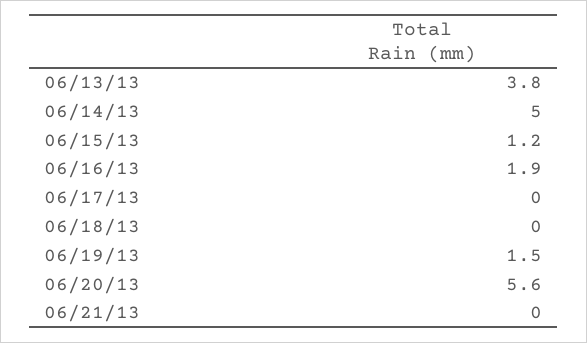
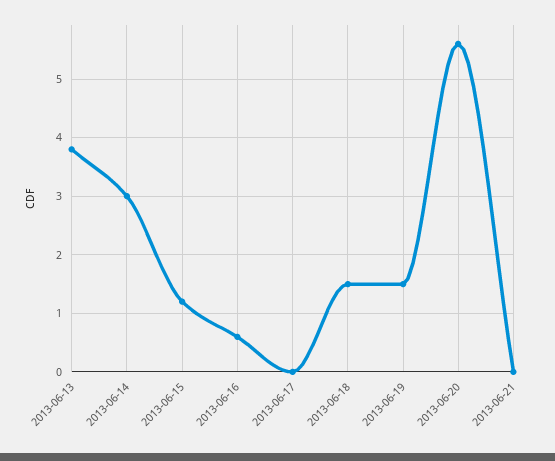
  {
    "06/13/13": 3.8,
-   "06/14/13": 5,
+   "06/14/13": 3,
    "06/15/13": 1.2,
-   "06/16/13": 1.9,
+   "06/16/13": 0.5,
    "06/17/13": 0,
-   "06/18/13": 0,
+   "06/18/13": 1.5,
    "06/19/13": 1.5,
    "06/20/13": 5.6,
    "06/21/13": 0
  }

